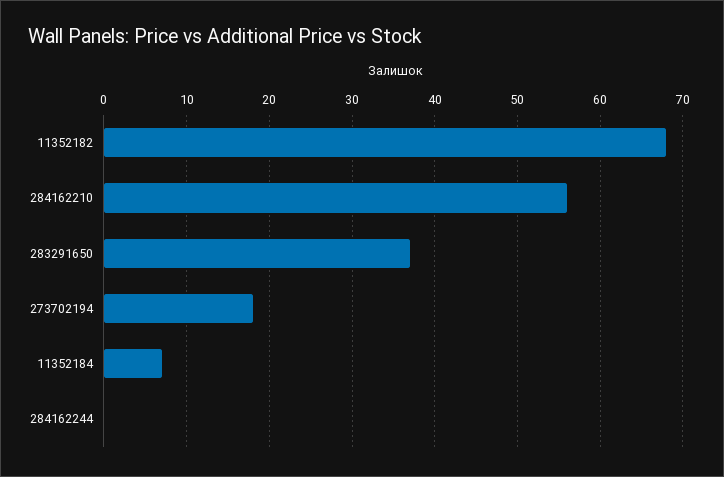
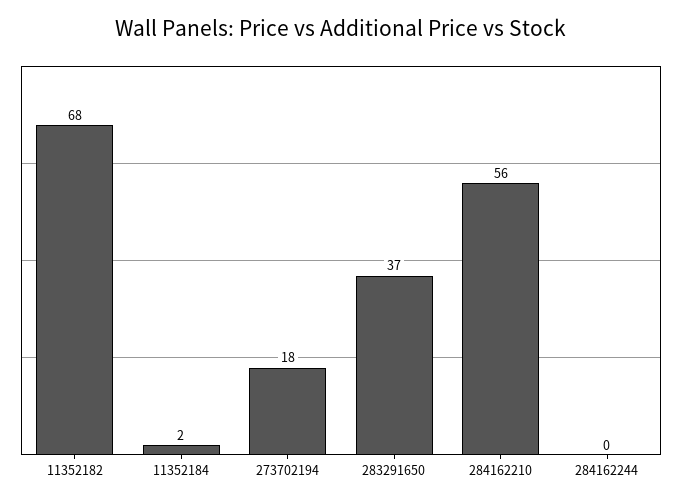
  {
    "11352182": 68,
    "284162210": 56,
    "283291650": 37,
    "273702194": 18,
-   "11352184": 7,
+   "11352184": 2,
    "284162244": 0
  }

